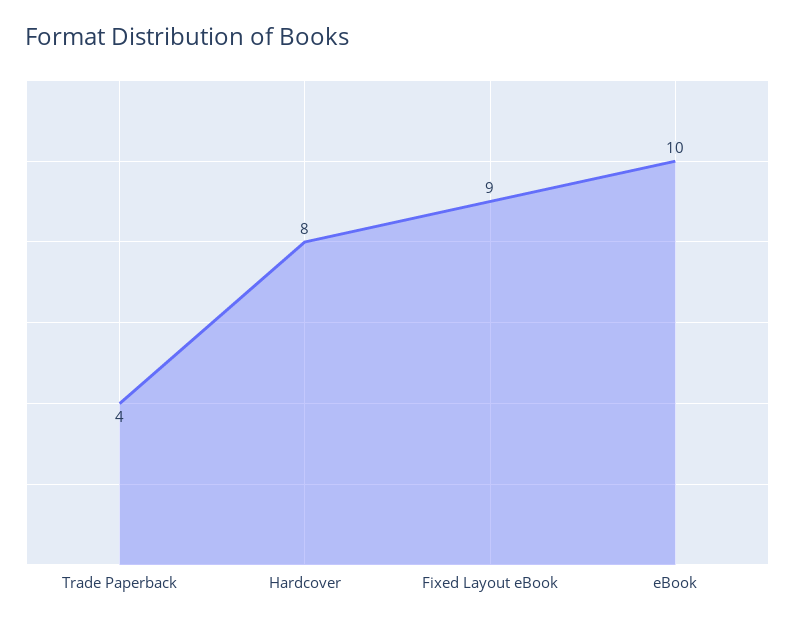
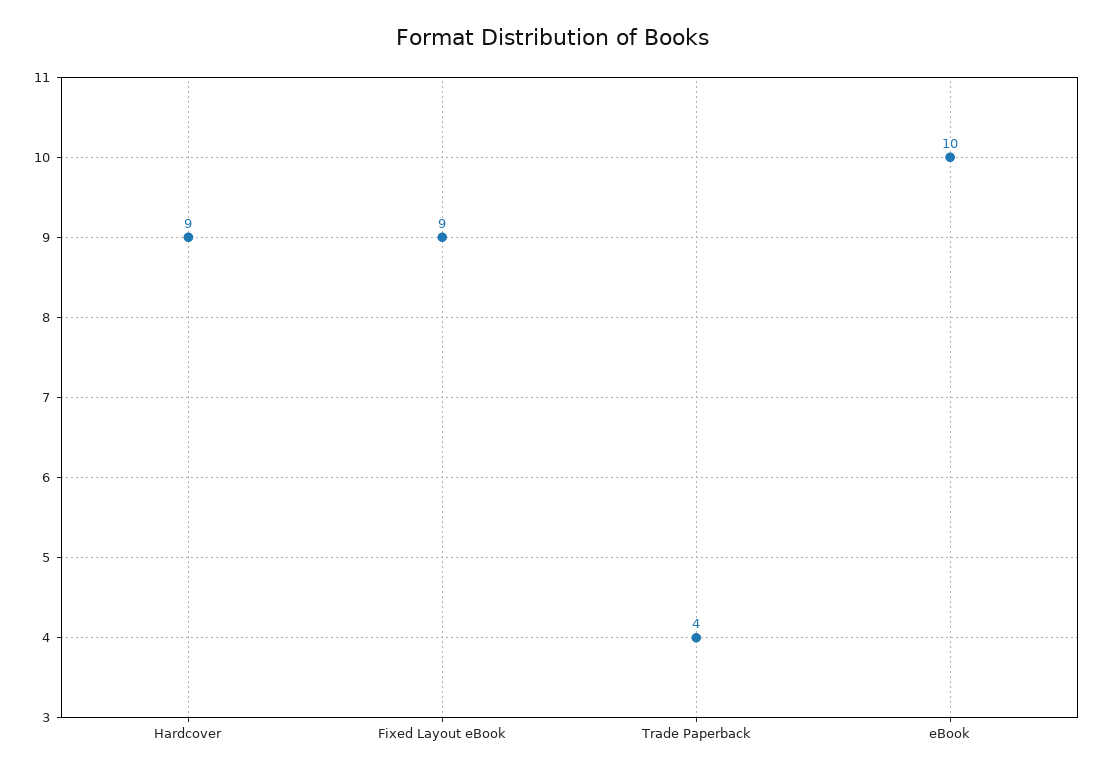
  {
    "Trade Paperback": 4,
-   "Hardcover": 8,
+   "Hardcover": 9,
    "Fixed Layout eBook": 9,
    "eBook": 10
  }

